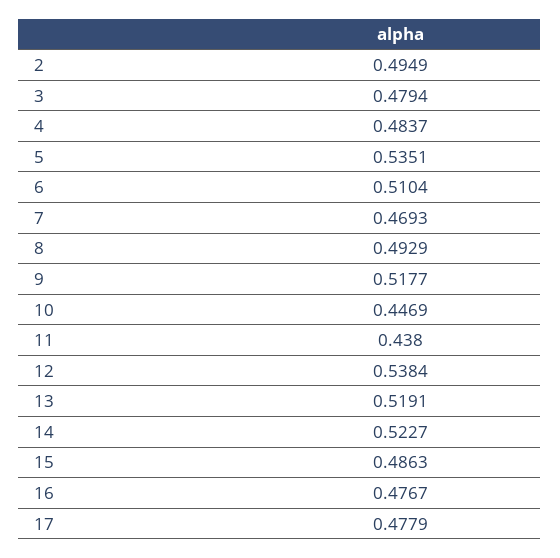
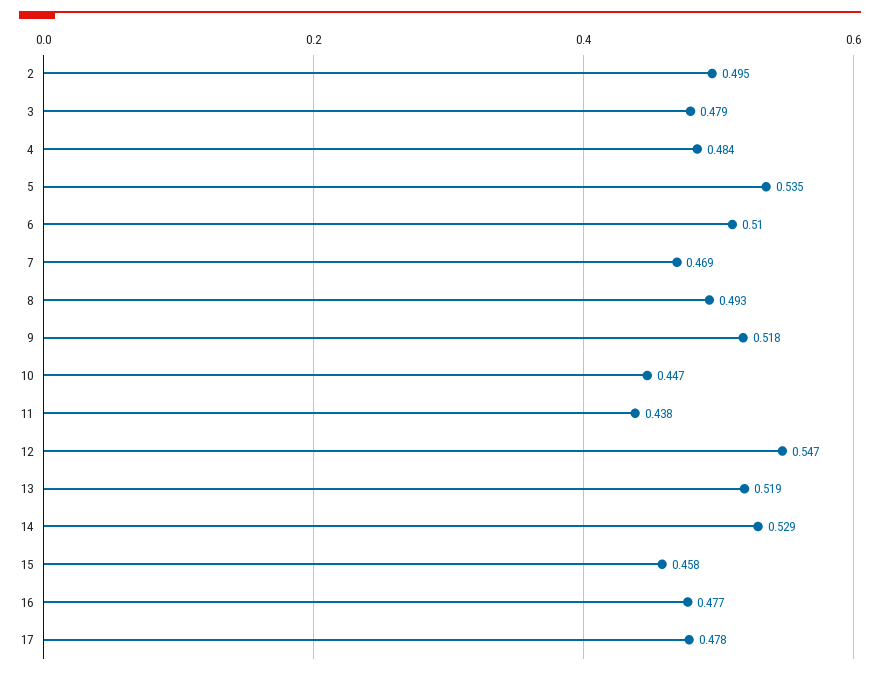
  {
    "2": 0.4949,
    "3": 0.4794,
    "4": 0.4837,
    "5": 0.5351,
    "6": 0.5104,
    "7": 0.4693,
    "8": 0.4929,
    "9": 0.5177,
    "10": 0.4469,
    "11": 0.438,
-   "12": 0.5384,
+   "12": 0.547,
    "13": 0.5191,
-   "14": 0.5227,
+   "14": 0.529,
-   "15": 0.4863,
+   "15": 0.458,
    "16": 0.4767,
    "17": 0.4779
  }

